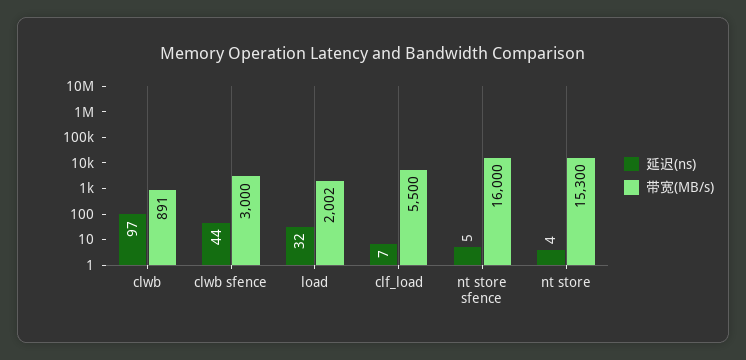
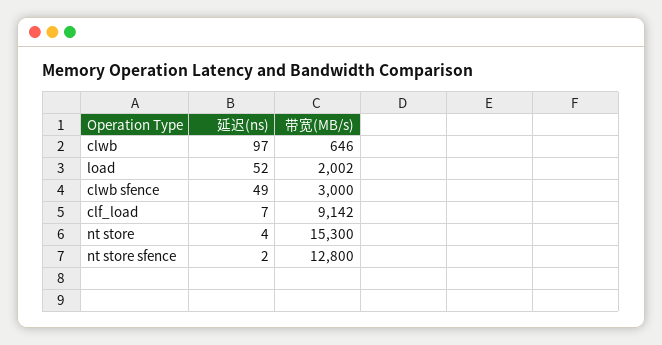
  {
    "延迟(ns)": {
      "clwb": 97,
-     "clwb sfence": 44,
+     "clwb sfence": 49,
-     "load": 32,
+     "load": 52,
      "clf_load": 7,
-     "nt store sfence": 5,
+     "nt store sfence": 2,
      "nt store": 4
    },
    "带宽(MB/s)": {
-     "clwb": 891,
+     "clwb": 646,
      "clwb sfence": 3000,
      "load": 2002,
-     "clf_load": 5500,
+     "clf_load": 9142,
-     "nt store sfence": 16000,
+     "nt store sfence": 12800,
      "nt store": 15300
    }
  }

